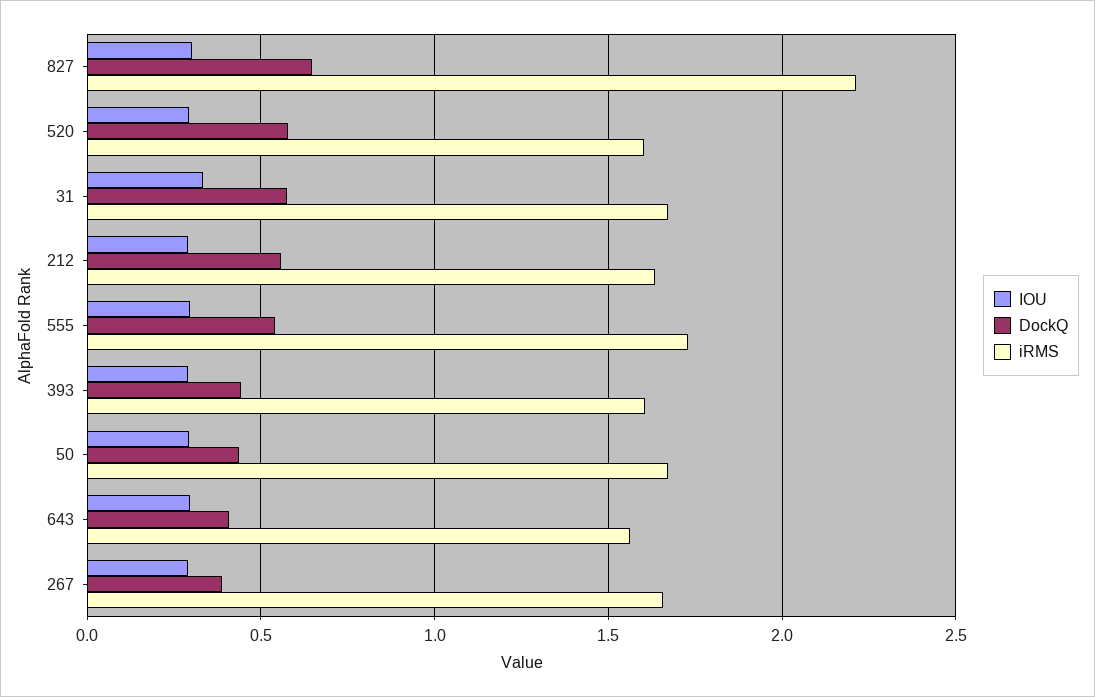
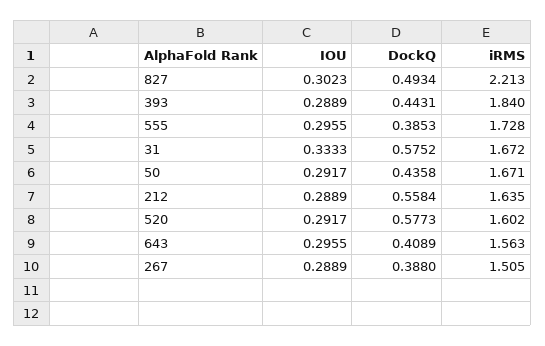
  {
    "IOU": {
      "827": 0.3023,
      "520": 0.2917,
      "31": 0.3333,
      "212": 0.2889,
      "555": 0.2955,
      "393": 0.2889,
      "50": 0.2917,
      "643": 0.2955,
      "267": 0.2889
    },
    "DockQ": {
-     "827": 0.65,
+     "827": 0.4934,
      "520": 0.5773,
      "31": 0.5752,
      "212": 0.5584,
-     "555": 0.55,
+     "555": 0.3853,
      "393": 0.4431,
      "50": 0.4358,
      "643": 0.4089,
      "267": 0.388
    },
    "iRMS": {
      "827": 2.213,
      "520": 1.602,
      "31": 1.672,
      "212": 1.635,
      "555": 1.728,
-     "393": 1.6,
+     "393": 1.84,
      "50": 1.671,
      "643": 1.563,
-     "267": 1.65
+     "267": 1.505
    }
  }

